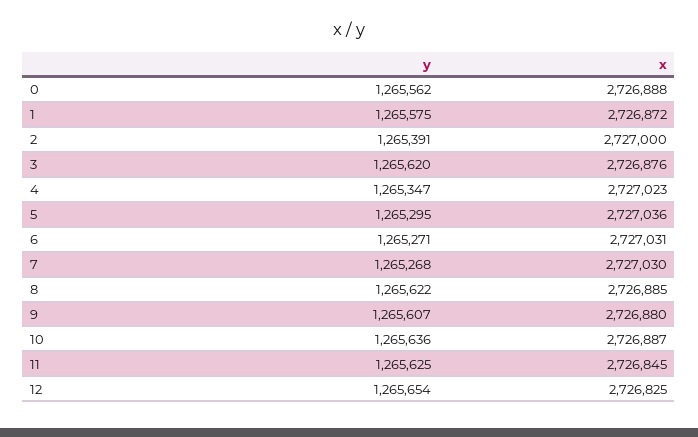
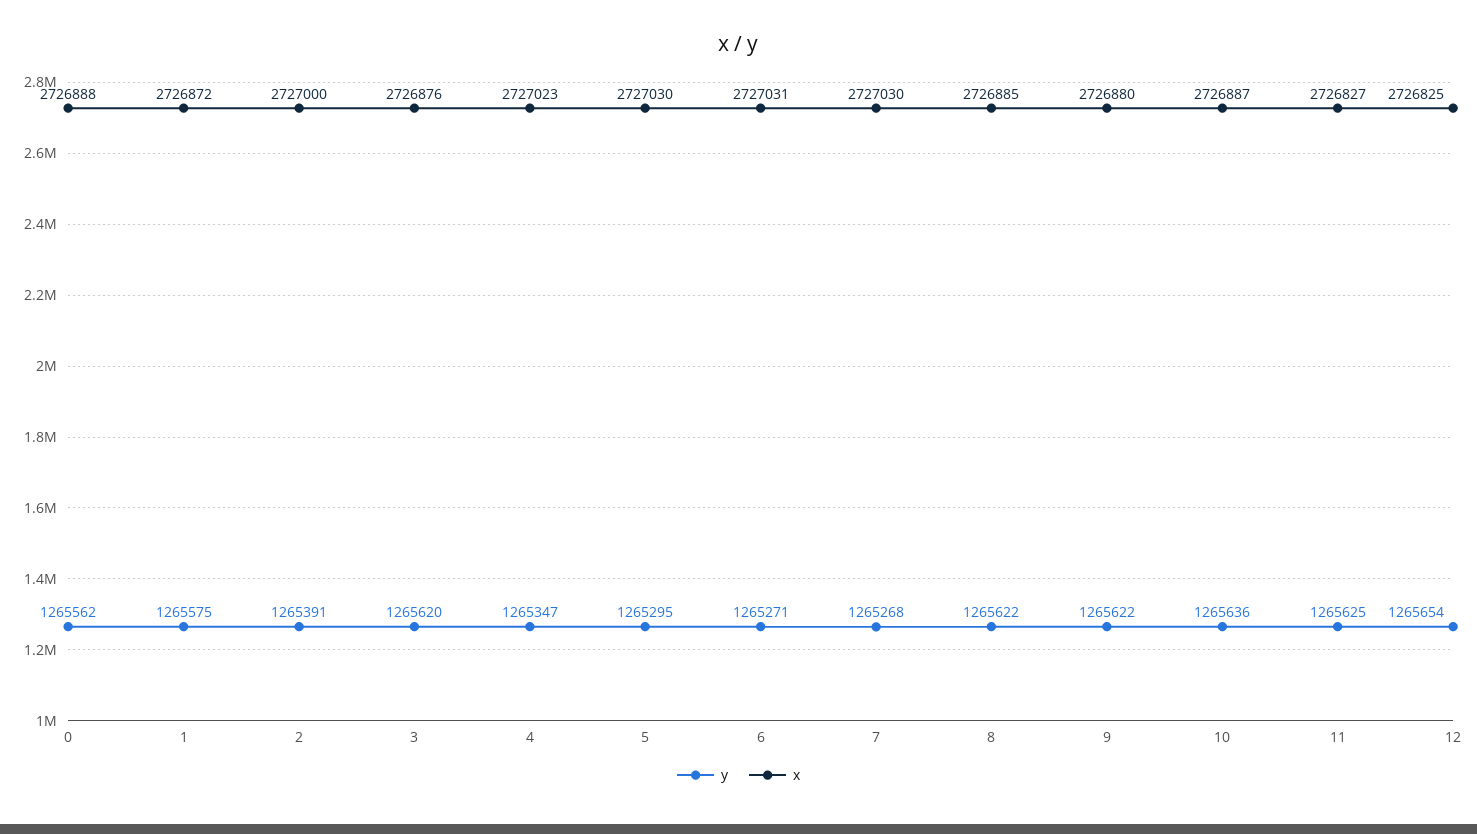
  {
    "y": {
      "0": 1265562,
      "1": 1265575,
      "2": 1265391,
      "3": 1265620,
      "4": 1265347,
      "5": 1265295,
      "6": 1265271,
      "7": 1265268,
      "8": 1265622,
-     "9": 1265607,
+     "9": 1265622,
      "10": 1265636,
      "11": 1265625,
      "12": 1265654
    },
    "x": {
      "0": 2726888,
      "1": 2726872,
      "2": 2727000,
      "3": 2726876,
      "4": 2727023,
-     "5": 2727036,
+     "5": 2727030,
      "6": 2727031,
      "7": 2727030,
      "8": 2726885,
      "9": 2726880,
      "10": 2726887,
-     "11": 2726845,
+     "11": 2726827,
      "12": 2726825
    }
  }

